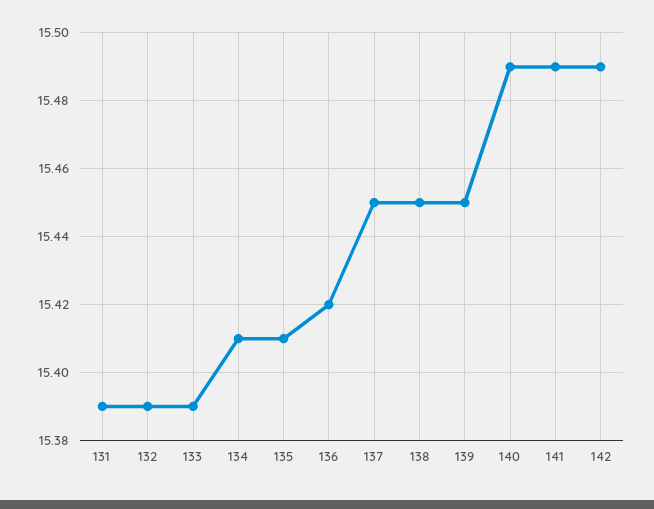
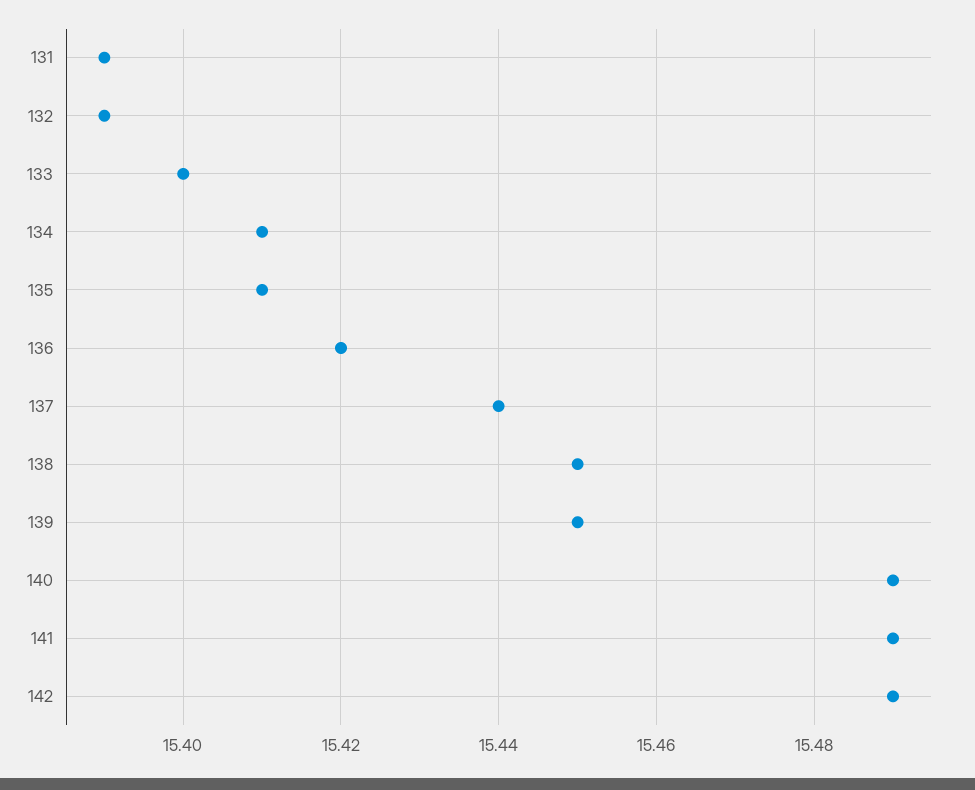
  {
    "131": 15.39,
    "132": 15.39,
-   "133": 15.39,
+   "133": 15.4,
    "134": 15.41,
    "135": 15.41,
    "136": 15.42,
-   "137": 15.45,
+   "137": 15.44,
    "138": 15.45,
    "139": 15.45,
    "140": 15.49,
    "141": 15.49,
    "142": 15.49
  }

